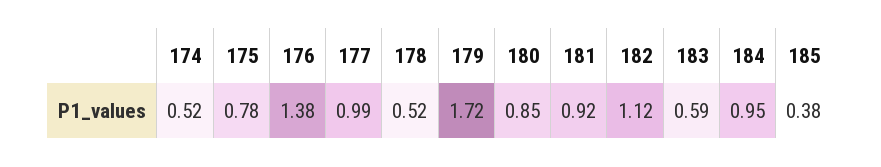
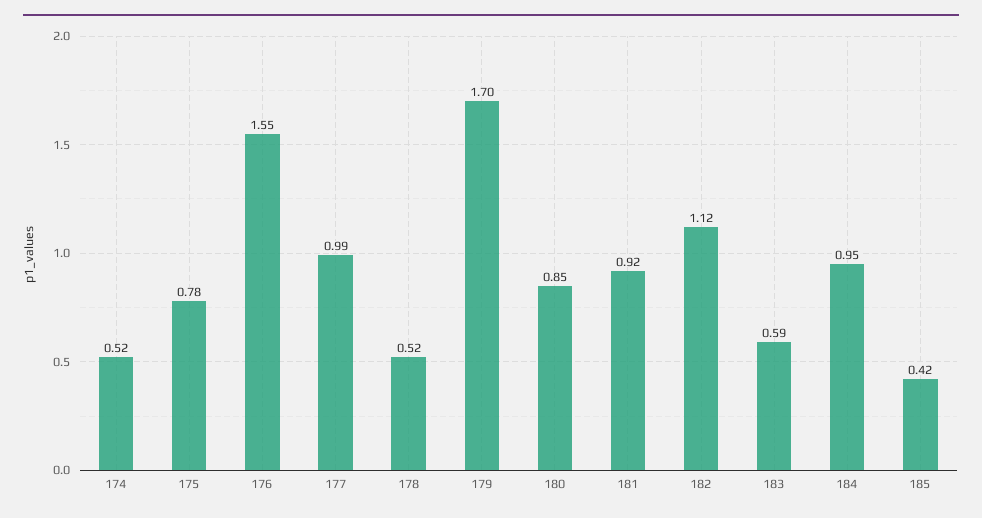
  {
    "174": 0.52,
    "175": 0.78,
-   "176": 1.38,
+   "176": 1.55,
    "177": 0.99,
    "178": 0.52,
-   "179": 1.72,
+   "179": 1.7,
    "180": 0.85,
    "181": 0.92,
    "182": 1.12,
    "183": 0.59,
    "184": 0.95,
-   "185": 0.38
+   "185": 0.42
  }

